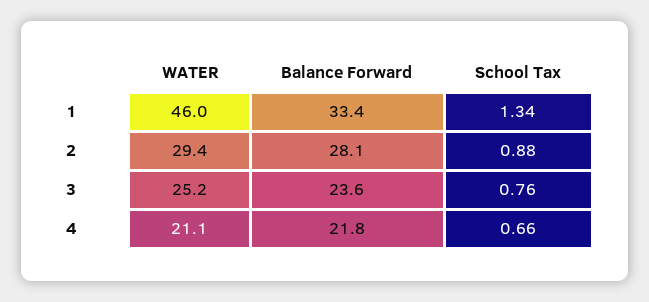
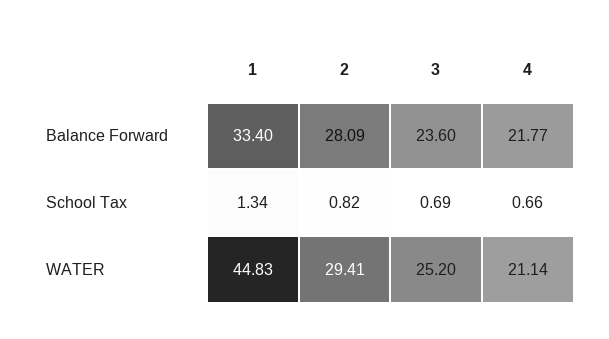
  {
    "WATER": {
-     "1": 46,
+     "1": 44.83,
      "2": 29.41,
      "3": 25.2,
      "4": 21.14
    },
    "Balance Forward": {
      "1": 33.4,
      "2": 28.09,
      "3": 23.6,
      "4": 21.77
    },
    "School Tax": {
      "1": 1.34,
-     "2": 0.88,
+     "2": 0.82,
-     "3": 0.76,
+     "3": 0.69,
      "4": 0.66
    }
  }

